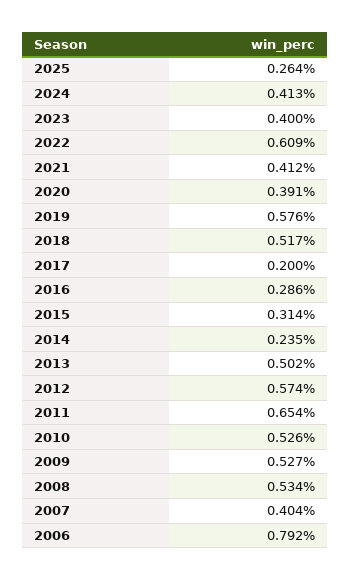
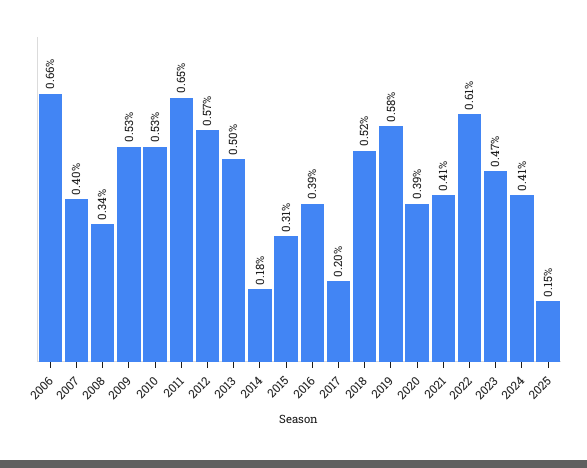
  {
-   "2025": 0.264,
+   "2025": 0.15,
    "2024": 0.413,
-   "2023": 0.4,
+   "2023": 0.47,
    "2022": 0.609,
    "2021": 0.412,
    "2020": 0.391,
    "2019": 0.576,
    "2018": 0.517,
    "2017": 0.2,
-   "2016": 0.286,
+   "2016": 0.39,
    "2015": 0.314,
-   "2014": 0.235,
+   "2014": 0.18,
    "2013": 0.502,
    "2012": 0.574,
    "2011": 0.654,
    "2010": 0.526,
    "2009": 0.527,
-   "2008": 0.534,
+   "2008": 0.34,
    "2007": 0.404,
-   "2006": 0.792
+   "2006": 0.66
  }

